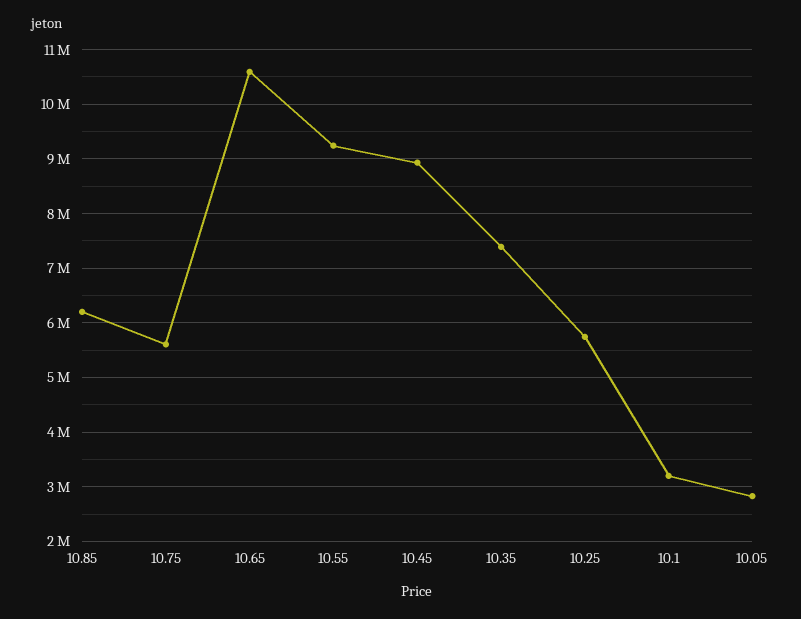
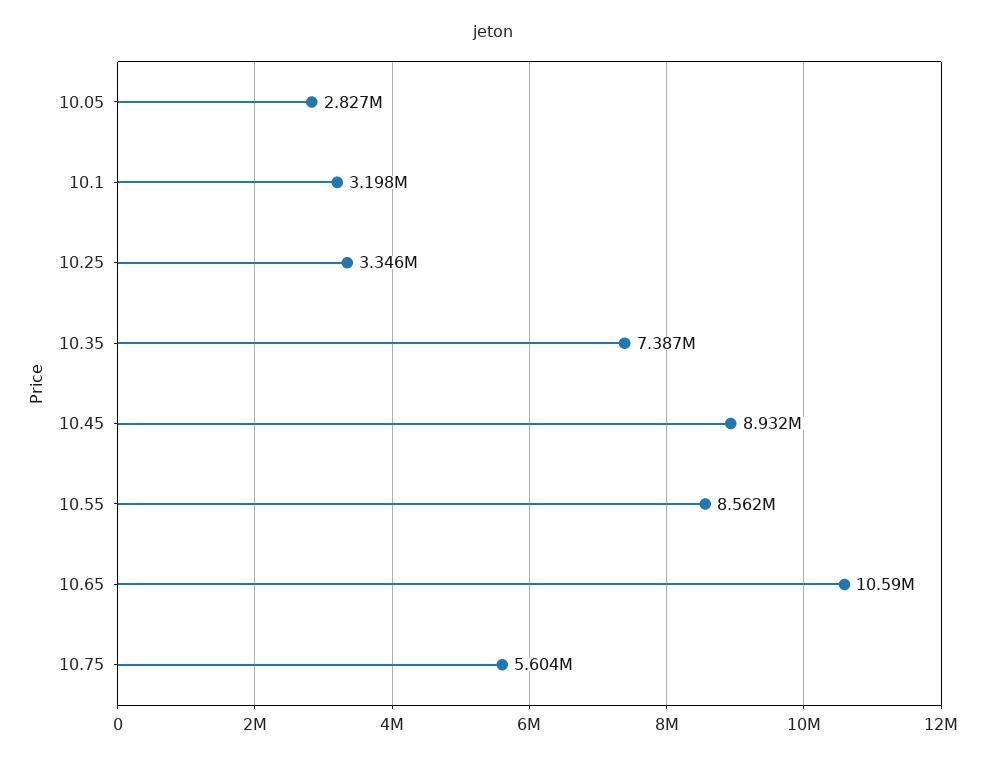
  {
-   "10.85": 6200000,
    "10.75": 5604000,
    "10.65": 10590000,
-   "10.55": 9200000,
+   "10.55": 8562000,
    "10.45": 8932000,
    "10.35": 7387000,
-   "10.25": 5800000,
+   "10.25": 3346000,
    "10.1": 3198000,
    "10.05": 2827000
  }

